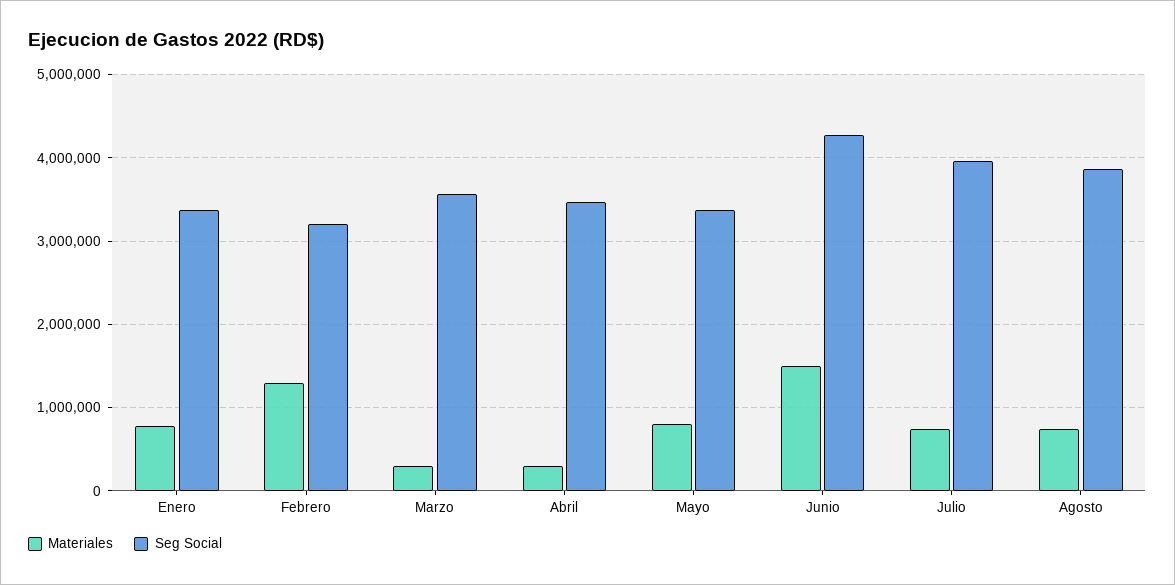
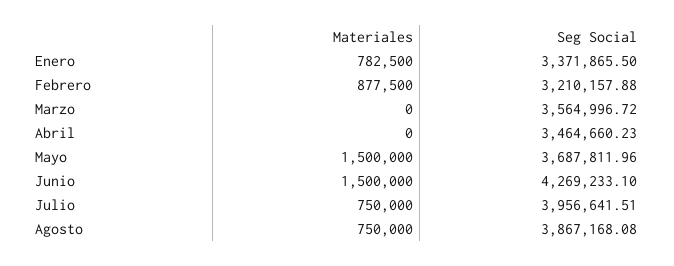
  {
    "Materiales": {
      "Enero": 782500,
-     "Febrero": 1300000,
+     "Febrero": 877500,
-     "Marzo": 300000,
+     "Marzo": 0,
-     "Abril": 300000,
+     "Abril": 0,
-     "Mayo": 800000,
+     "Mayo": 1500000,
      "Junio": 1500000,
      "Julio": 750000,
      "Agosto": 750000
    },
    "Seg Social": {
      "Enero": 3371865.5,
      "Febrero": 3210157.88,
      "Marzo": 3564996.72,
      "Abril": 3464660.23,
-     "Mayo": 3400000,
+     "Mayo": 3687811.96,
      "Junio": 4269233.1,
      "Julio": 3956641.51,
      "Agosto": 3867168.08
    }
  }

